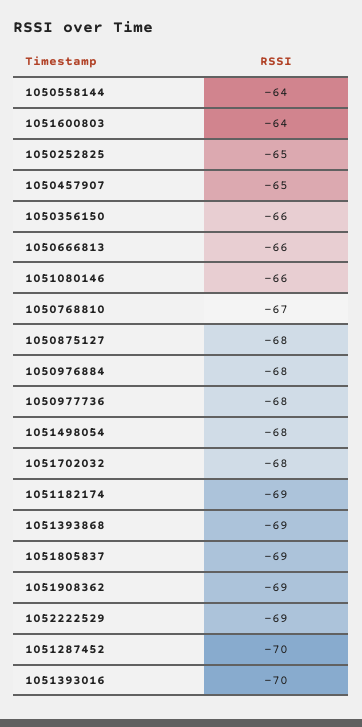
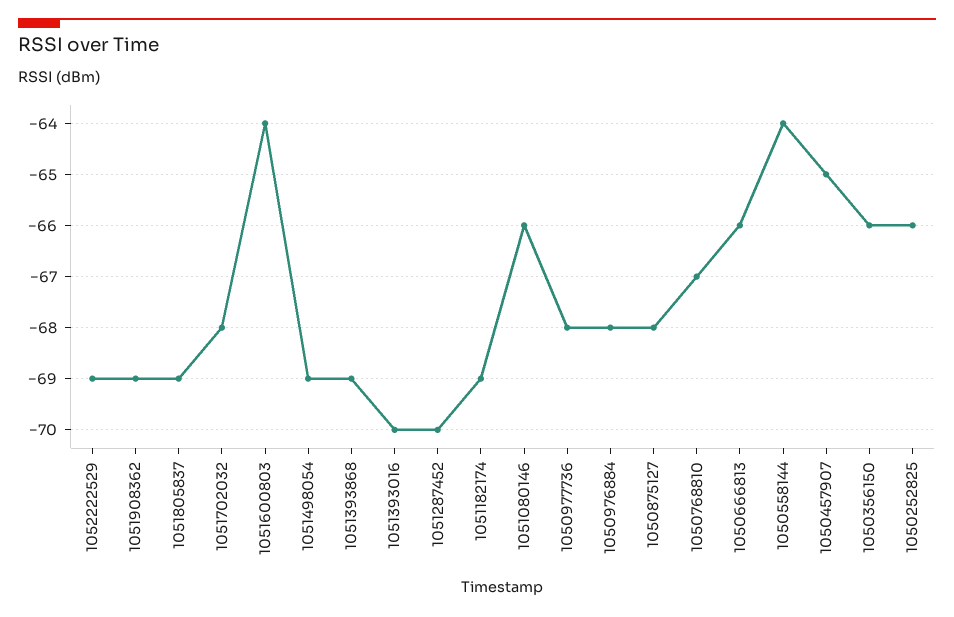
  {
    "1050558144": -64,
    "1051600803": -64,
-   "1050252825": -65,
+   "1050252825": -66,
    "1050457907": -65,
    "1050356150": -66,
    "1050666813": -66,
    "1051080146": -66,
    "1050768810": -67,
    "1050875127": -68,
    "1050976884": -68,
    "1050977736": -68,
-   "1051498054": -68,
+   "1051498054": -69,
    "1051702032": -68,
    "1051182174": -69,
    "1051393868": -69,
    "1051805837": -69,
    "1051908362": -69,
    "1052222529": -69,
    "1051287452": -70,
    "1051393016": -70
  }

